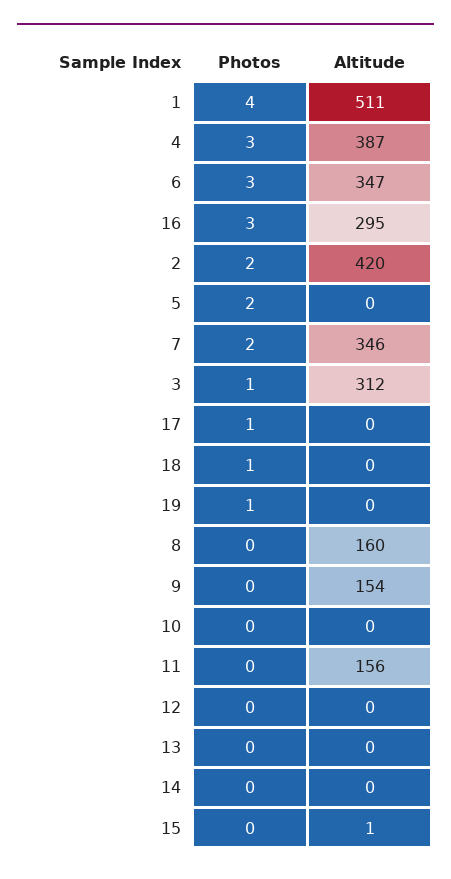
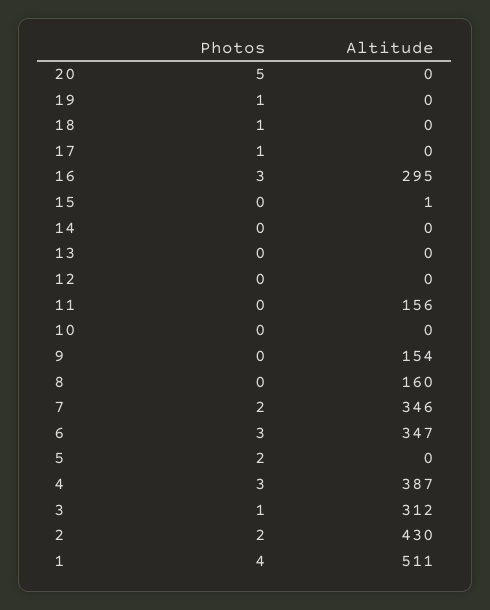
  {
    "Photos": {
      "1": 4,
      "4": 3,
      "6": 3,
      "16": 3,
      "2": 2,
      "5": 2,
      "7": 2,
      "3": 1,
      "17": 1,
      "18": 1,
      "19": 1,
      "8": 0,
      "9": 0,
      "10": 0,
      "11": 0,
      "12": 0,
      "13": 0,
      "14": 0,
-     "15": 0
+     "15": 0,
+     "20": 5
    },
    "Altitude": {
      "1": 511,
      "4": 387,
      "6": 347,
      "16": 295,
-     "2": 420,
+     "2": 430,
      "5": 0,
      "7": 346,
      "3": 312,
      "17": 0,
      "18": 0,
      "19": 0,
      "8": 160,
      "9": 154,
      "10": 0,
      "11": 156,
      "12": 0,
      "13": 0,
      "14": 0,
-     "15": 1
+     "15": 1,
+     "20": 0
    }
  }

